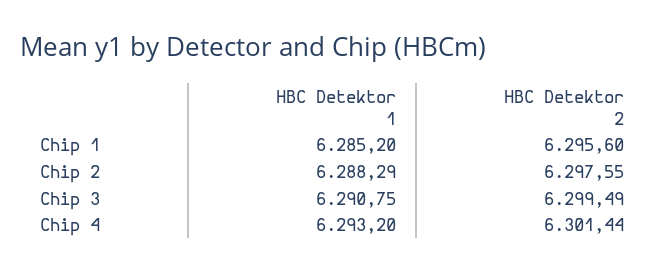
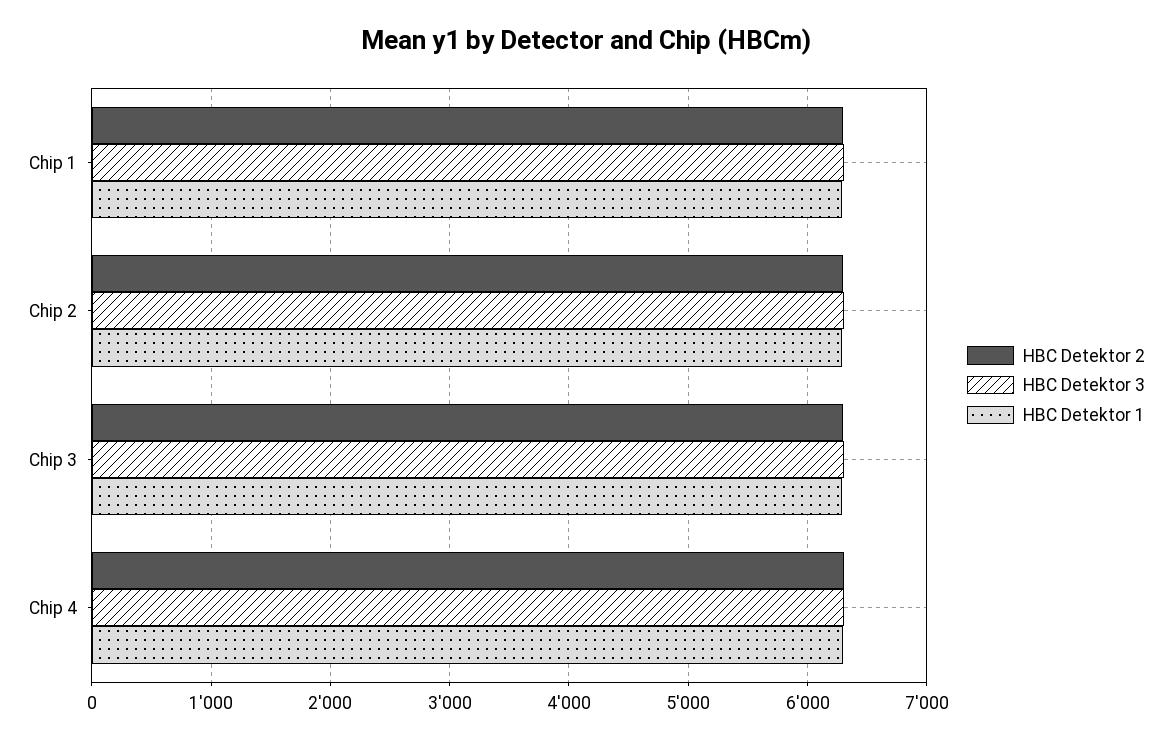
  {
    "HBC Detektor 1": {
      "Chip 1": 6285.2,
      "Chip 2": 6288.29,
      "Chip 3": 6290.75,
      "Chip 4": 6293.2
    },
    "HBC Detektor 2": {
      "Chip 1": 6295.6,
      "Chip 2": 6297.55,
      "Chip 3": 6299.49,
      "Chip 4": 6301.44
-   }
+   },
+   "HBC Detektor 3": {
+     "Chip 1": 6300,
+     "Chip 2": 6300,
+     "Chip 3": 6300,
+     "Chip 4": 6300
+   }
  }

